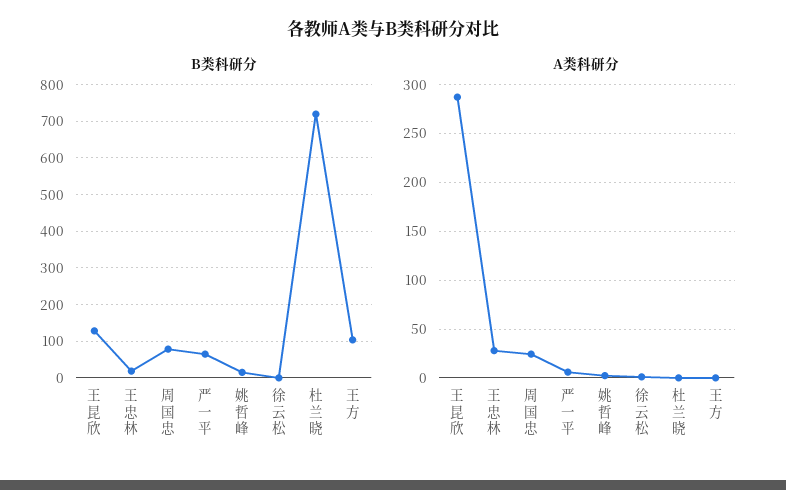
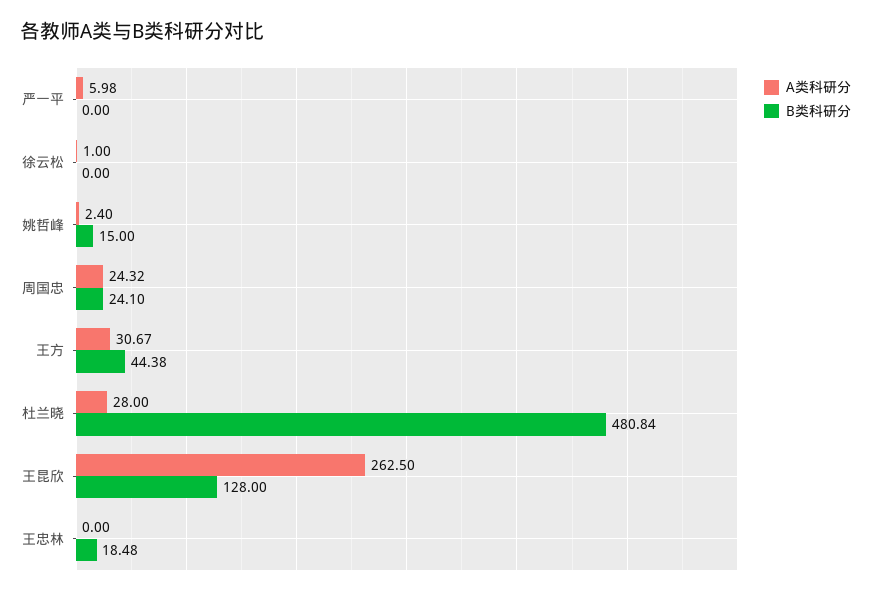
  {
    "B类科研分": {
      "王昆欣": 128,
      "王忠林": 18.48,
-     "周国忠": 80,
+     "周国忠": 24.1,
-     "严一平": 60,
+     "严一平": 0,
      "姚哲峰": 15,
      "徐云松": 0,
-     "杜兰晓": 720,
+     "杜兰晓": 480.84,
-     "王方": 100
+     "王方": 44.38
    },
    "A类科研分": {
-     "王昆欣": 290,
+     "王昆欣": 262.5,
-     "王忠林": 30,
+     "王忠林": 0,
      "周国忠": 24.32,
      "严一平": 5.98,
      "姚哲峰": 2.4,
      "徐云松": 1,
-     "杜兰晓": 0,
+     "杜兰晓": 28,
-     "王方": 0
+     "王方": 30.67
    }
  }

